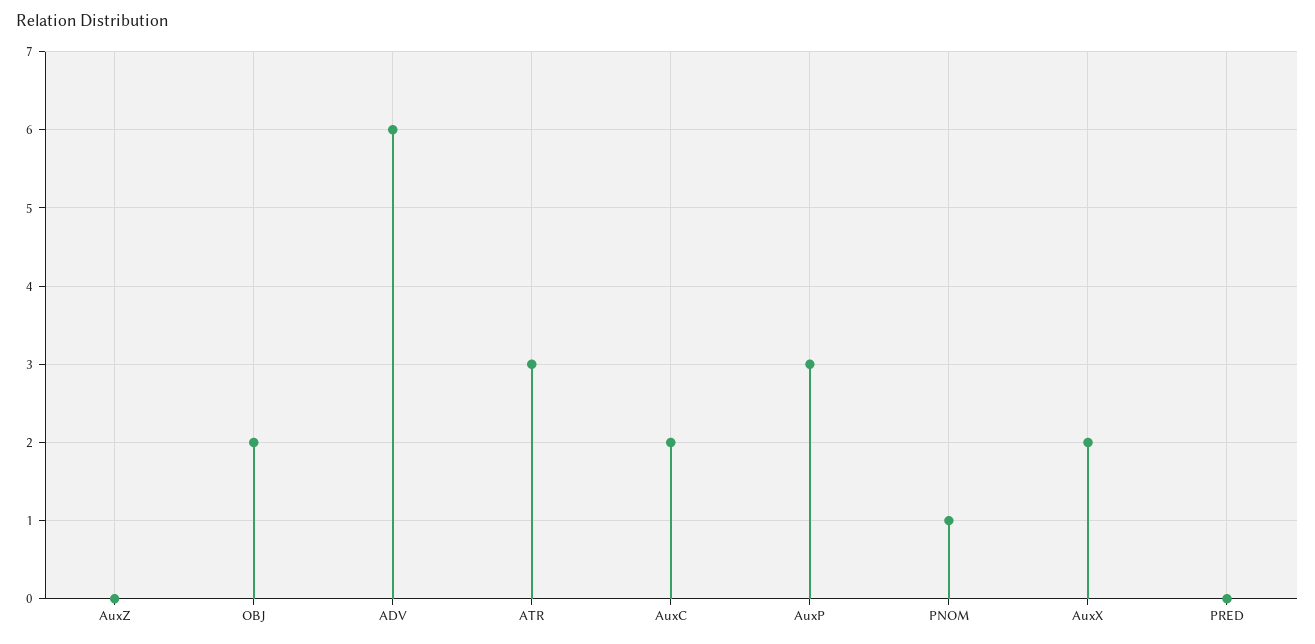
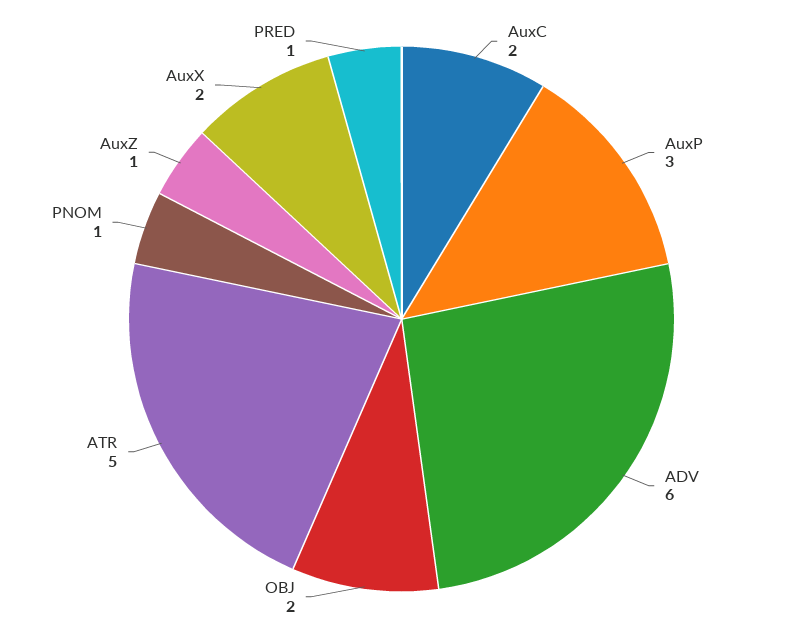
  {
-   "AuxZ": 0,
+   "AuxZ": 1,
    "OBJ": 2,
    "ADV": 6,
-   "ATR": 3,
+   "ATR": 5,
    "AuxC": 2,
    "AuxP": 3,
    "PNOM": 1,
    "AuxX": 2,
-   "PRED": 0
+   "PRED": 1
  }

